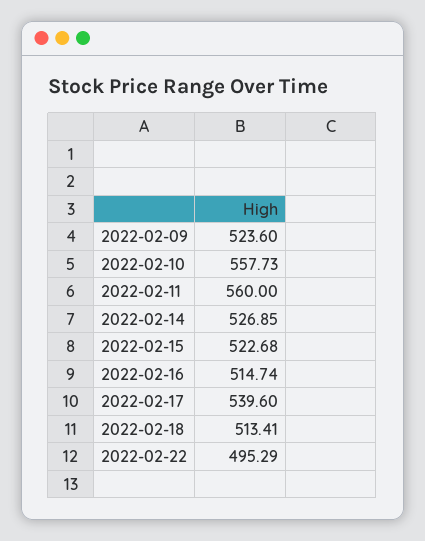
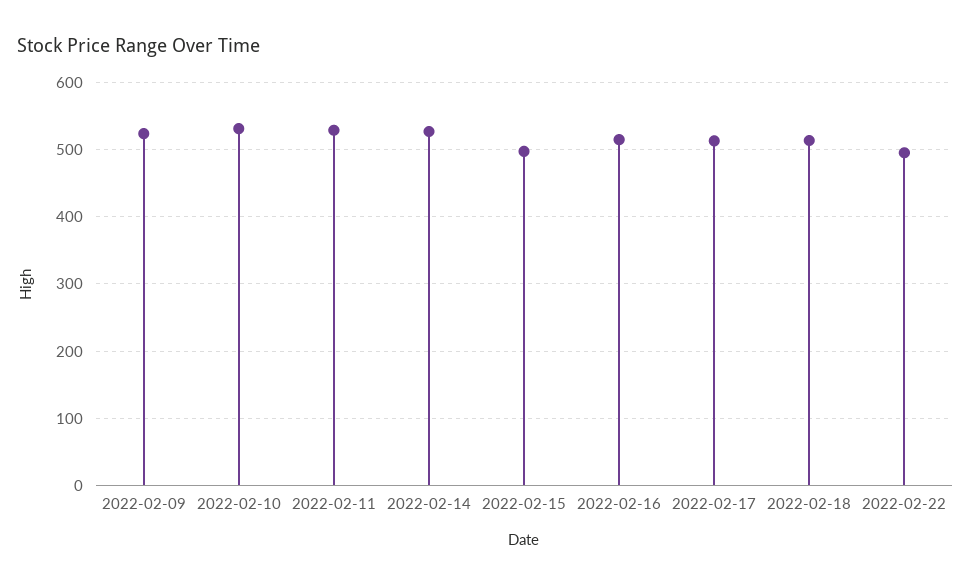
  {
    "2022-02-09": 523.6,
-   "2022-02-10": 557.73,
+   "2022-02-10": 530,
-   "2022-02-11": 560,
+   "2022-02-11": 530,
    "2022-02-14": 526.85,
-   "2022-02-15": 522.68,
+   "2022-02-15": 500,
    "2022-02-16": 514.74,
-   "2022-02-17": 539.6,
+   "2022-02-17": 510,
    "2022-02-18": 513.41,
    "2022-02-22": 495.29
  }

